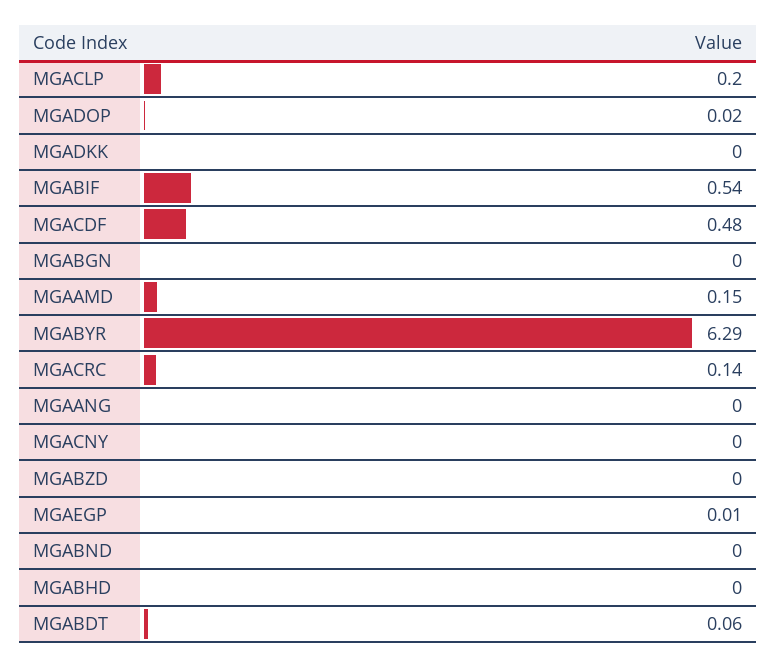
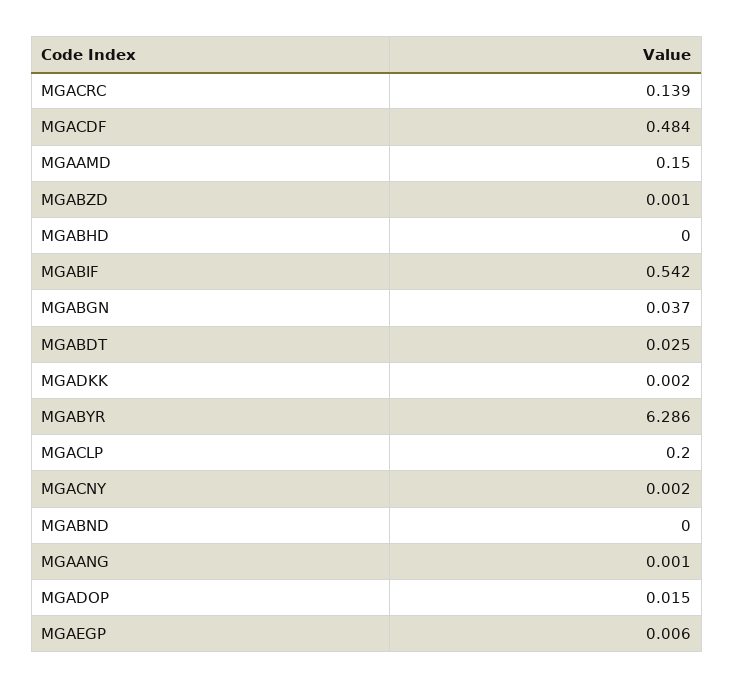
  {
    "MGACLP": 0.2,
    "MGADOP": 0.015,
    "MGADKK": 0.002,
    "MGABIF": 0.542,
    "MGACDF": 0.484,
-   "MGABGN": 0,
+   "MGABGN": 0.037,
    "MGAAMD": 0.15,
    "MGABYR": 6.286,
    "MGACRC": 0.139,
    "MGAANG": 0.001,
    "MGACNY": 0.002,
    "MGABZD": 0.001,
    "MGAEGP": 0.006,
    "MGABND": 0,
    "MGABHD": 0,
-   "MGABDT": 0.06
+   "MGABDT": 0.025
  }

